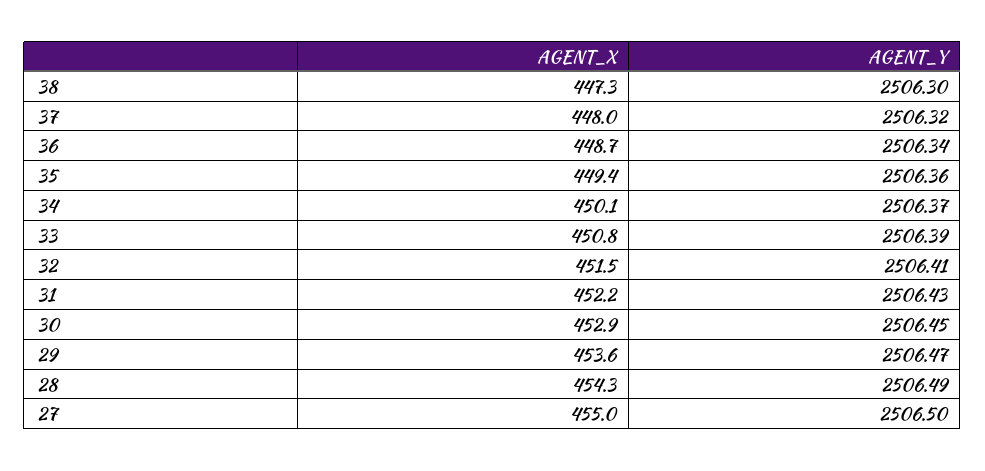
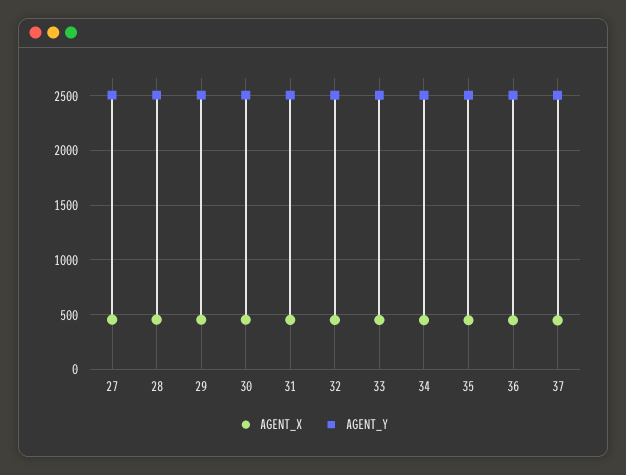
  {
    "AGENT_X": {
-     "38": 447.3,
      "37": 448,
      "36": 448.7,
      "35": 449.4,
      "34": 450.1,
      "33": 450.8,
      "32": 451.5,
      "31": 452.2,
      "30": 452.9,
      "29": 453.6,
      "28": 454.3,
      "27": 455
    },
    "AGENT_Y": {
-     "38": 2506.3,
      "37": 2506.32,
      "36": 2506.34,
      "35": 2506.36,
      "34": 2506.37,
      "33": 2506.39,
      "32": 2506.41,
      "31": 2506.43,
      "30": 2506.45,
      "29": 2506.47,
      "28": 2506.49,
      "27": 2506.5
    }
  }

